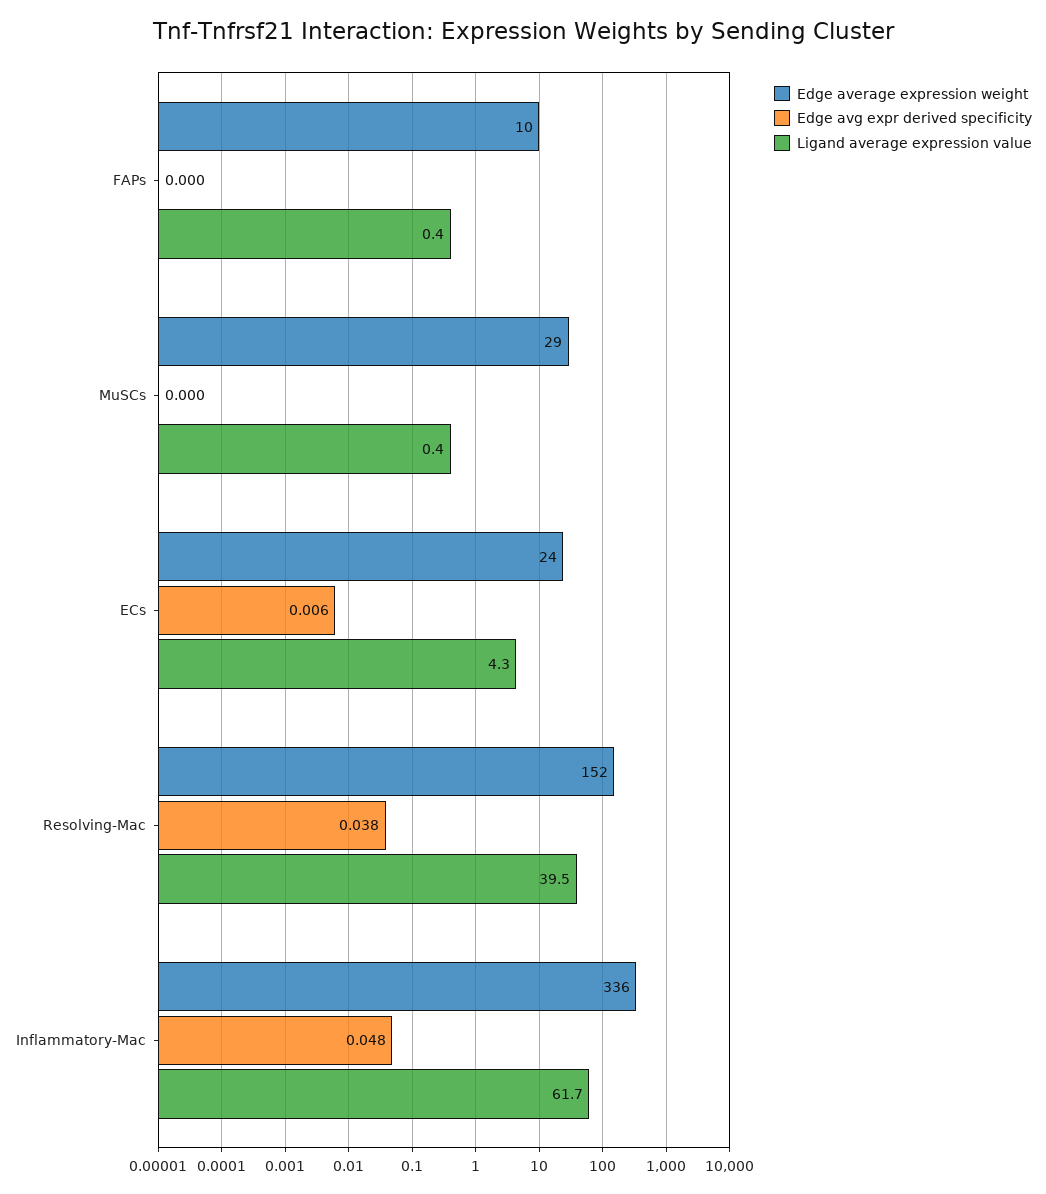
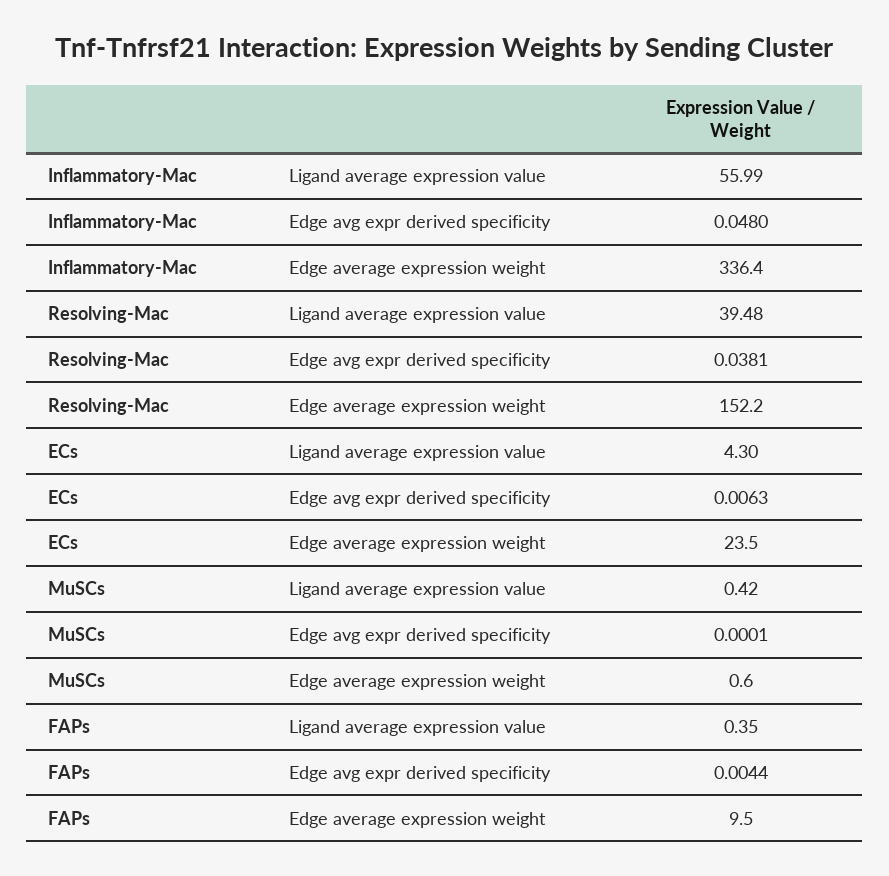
  {
    "Edge average expression weight": {
      "FAPs": 9.5,
-     "MuSCs": 29,
+     "MuSCs": 0.6,
      "ECs": 23.5,
      "Resolving-Mac": 152.2,
      "Inflammatory-Mac": 336.4
    },
    "Edge avg expr derived specificity": {
-     "FAPs": 0,
+     "FAPs": 0.0044,
      "MuSCs": 0.0001,
      "ECs": 0.0063,
      "Resolving-Mac": 0.0381,
      "Inflammatory-Mac": 0.048
    },
    "Ligand average expression value": {
      "FAPs": 0.35,
      "MuSCs": 0.42,
      "ECs": 4.3,
      "Resolving-Mac": 39.48,
-     "Inflammatory-Mac": 61.7
+     "Inflammatory-Mac": 55.99
    }
  }

